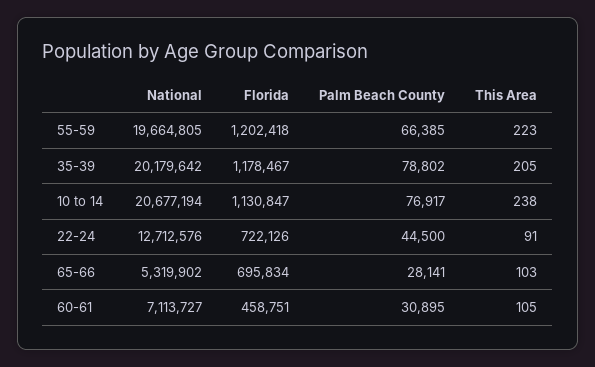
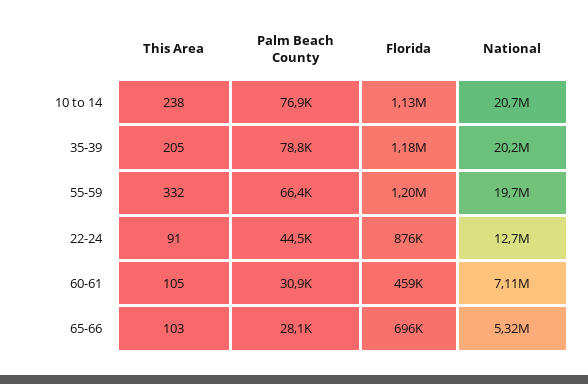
  {
    "National": {
      "55-59": 19664805,
      "35-39": 20179642,
      "10 to 14": 20677194,
      "22-24": 12712576,
      "65-66": 5319902,
      "60-61": 7113727
    },
    "Florida": {
      "55-59": 1202418,
      "35-39": 1178467,
      "10 to 14": 1130847,
-     "22-24": 722126,
+     "22-24": 876000,
      "65-66": 695834,
      "60-61": 458751
    },
    "Palm Beach County": {
      "55-59": 66385,
      "35-39": 78802,
      "10 to 14": 76917,
      "22-24": 44500,
      "65-66": 28141,
      "60-61": 30895
    },
    "This Area": {
-     "55-59": 223,
+     "55-59": 332,
      "35-39": 205,
      "10 to 14": 238,
      "22-24": 91,
      "65-66": 103,
      "60-61": 105
    }
  }

